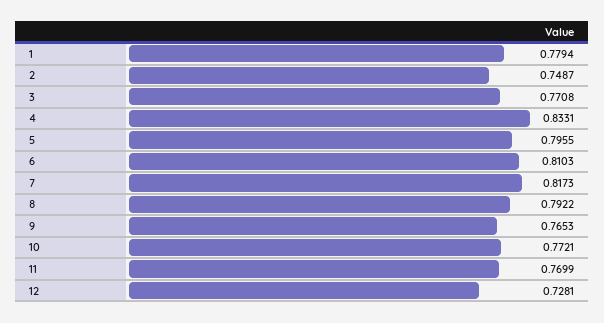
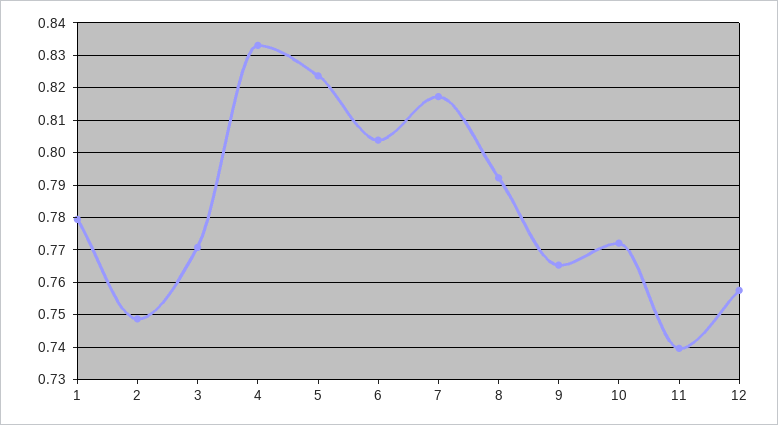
  {
    "1": 0.7794,
    "2": 0.7487,
    "3": 0.7708,
    "4": 0.8331,
-   "5": 0.7955,
+   "5": 0.824,
-   "6": 0.8103,
+   "6": 0.804,
    "7": 0.8173,
    "8": 0.7922,
    "9": 0.7653,
    "10": 0.7721,
-   "11": 0.7699,
+   "11": 0.74,
-   "12": 0.7281
+   "12": 0.758
  }

